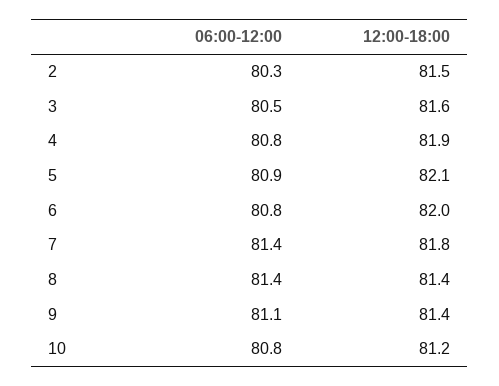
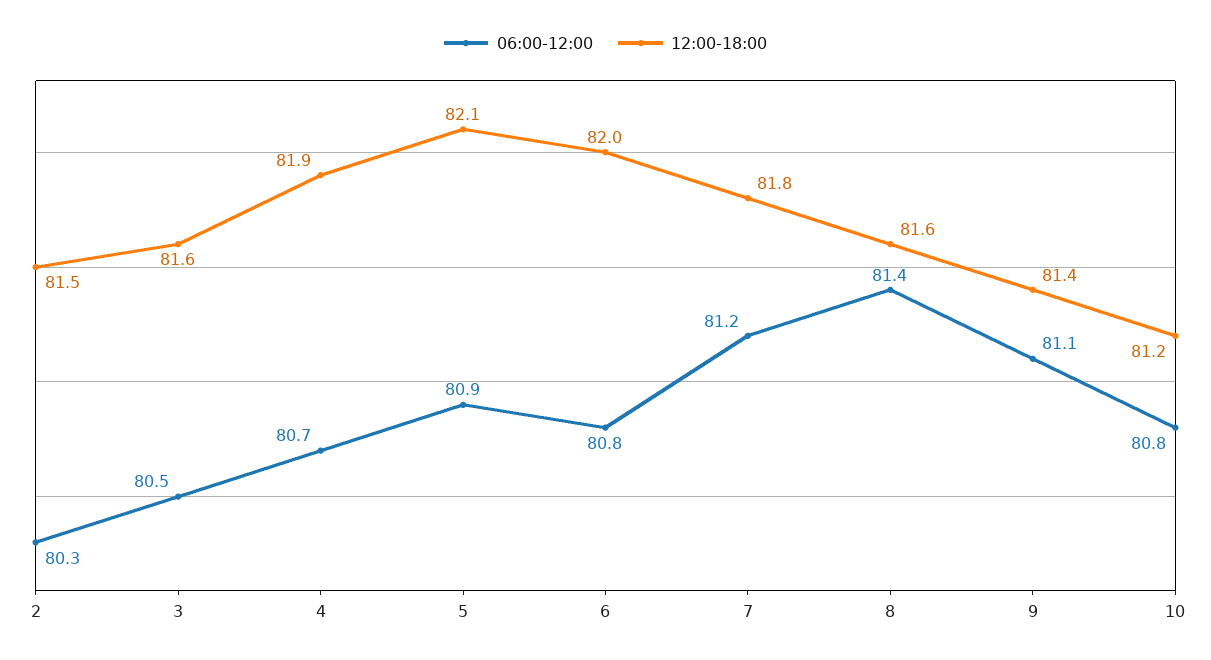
  {
    "06:00-12:00": {
      "2": 80.3,
      "3": 80.5,
-     "4": 80.8,
+     "4": 80.7,
      "5": 80.9,
      "6": 80.8,
-     "7": 81.4,
+     "7": 81.2,
      "8": 81.4,
      "9": 81.1,
      "10": 80.8
    },
    "12:00-18:00": {
      "2": 81.5,
      "3": 81.6,
      "4": 81.9,
      "5": 82.1,
      "6": 82,
      "7": 81.8,
-     "8": 81.4,
+     "8": 81.6,
      "9": 81.4,
      "10": 81.2
    }
  }

